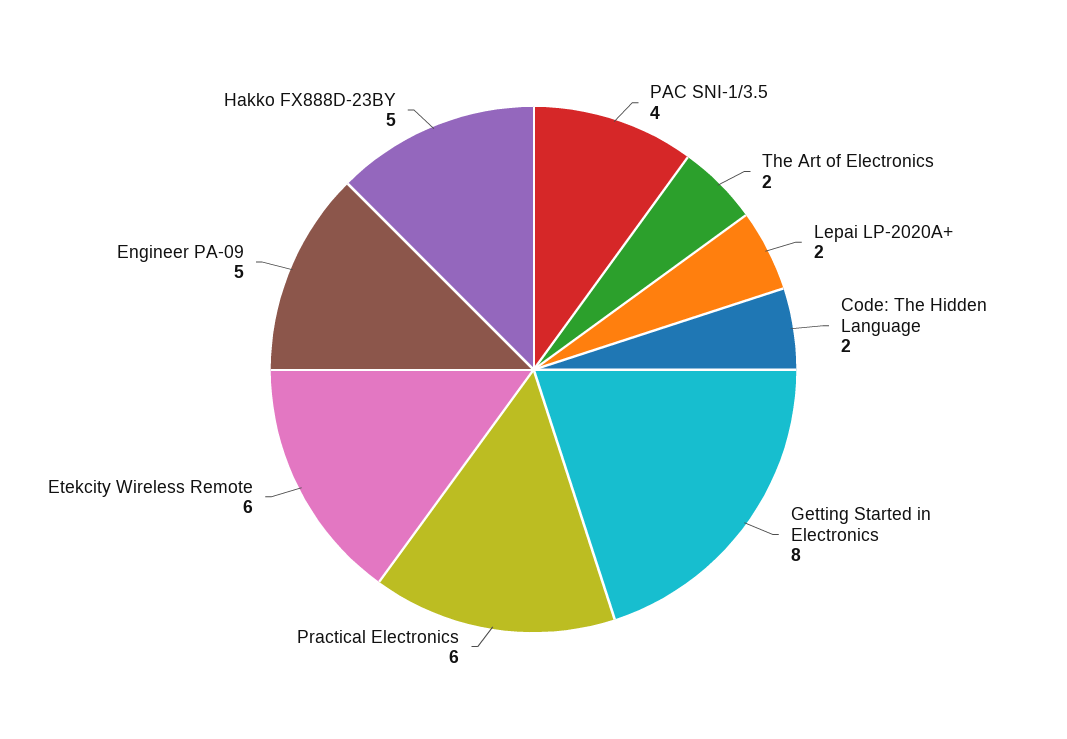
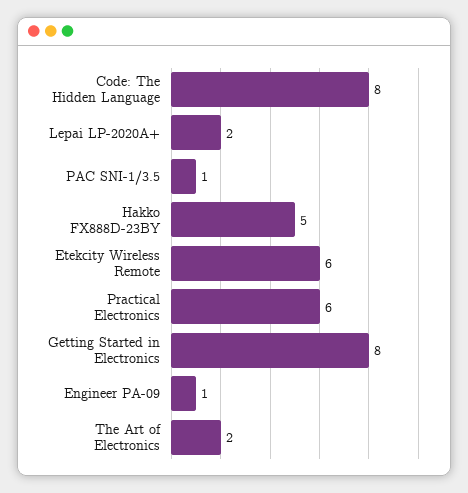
  {
-   "PAC SNI-1/3.5": 4,
+   "PAC SNI-1/3.5": 1,
    "The Art of Electronics": 2,
    "Lepai LP-2020A+": 2,
-   "Code: The Hidden Language": 2,
+   "Code: The Hidden Language": 8,
    "Getting Started in Electronics": 8,
    "Practical Electronics": 6,
    "Etekcity Wireless Remote": 6,
-   "Engineer PA-09": 5,
+   "Engineer PA-09": 1,
    "Hakko FX888D-23BY": 5
  }

